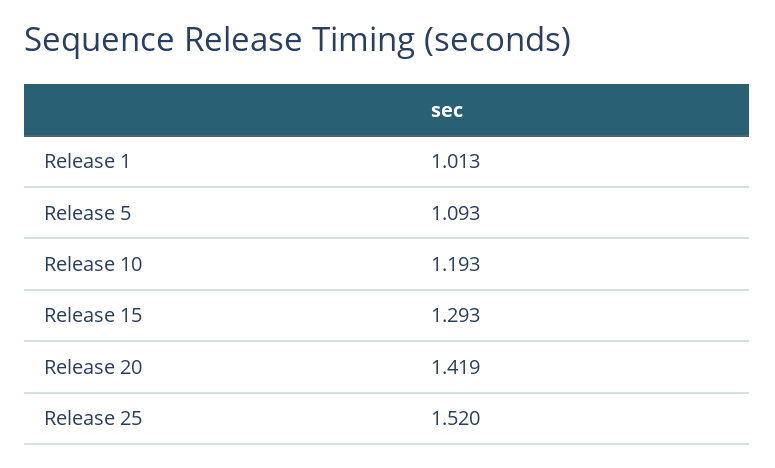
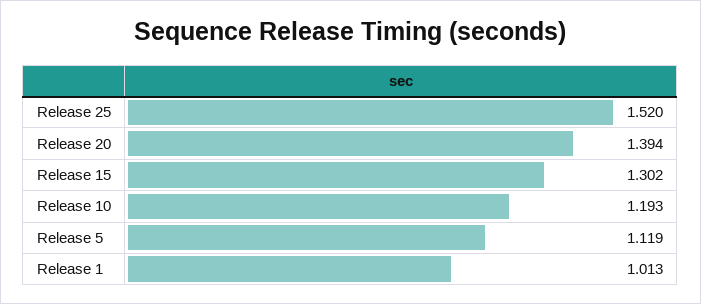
  {
    "Release 1": 1.013,
-   "Release 5": 1.093,
+   "Release 5": 1.119,
    "Release 10": 1.193,
-   "Release 15": 1.293,
+   "Release 15": 1.302,
-   "Release 20": 1.419,
+   "Release 20": 1.394,
    "Release 25": 1.52
  }

